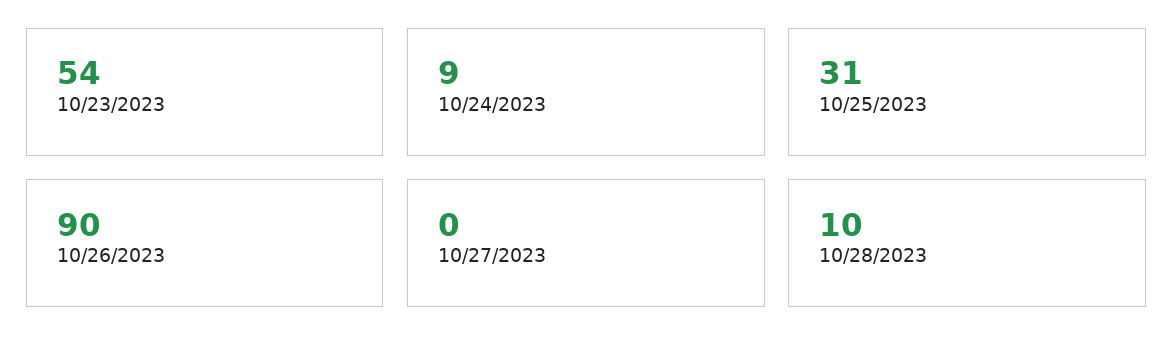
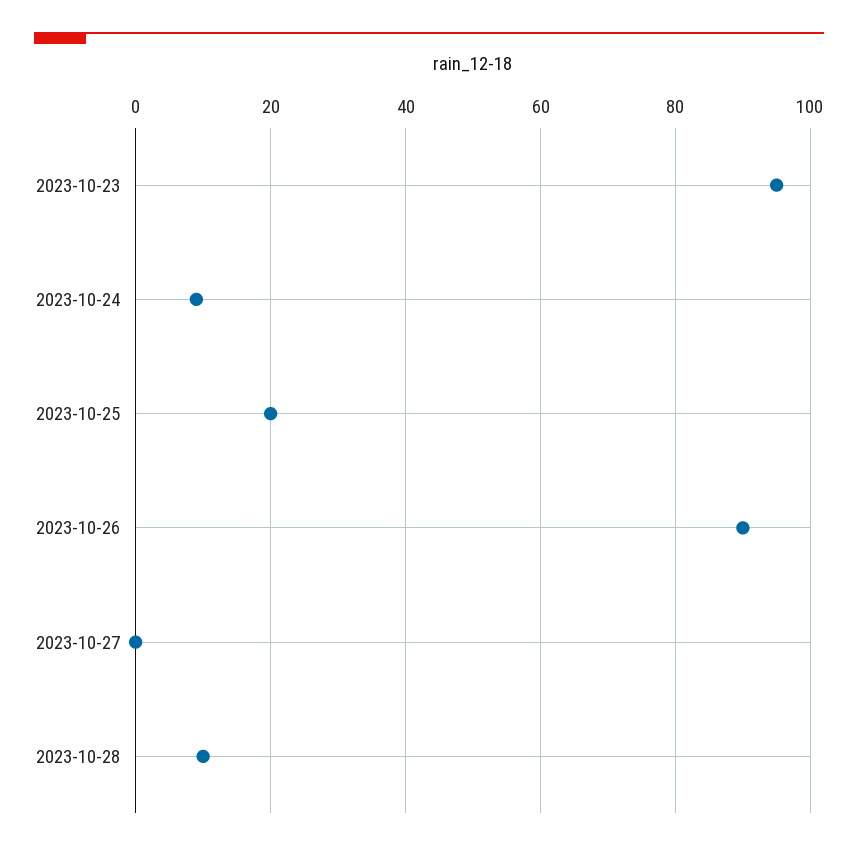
  {
-   "10/23/2023": 54,
+   "10/23/2023": 95,
    "10/24/2023": 9,
-   "10/25/2023": 31,
+   "10/25/2023": 20,
    "10/26/2023": 90,
    "10/27/2023": 0,
    "10/28/2023": 10
  }

